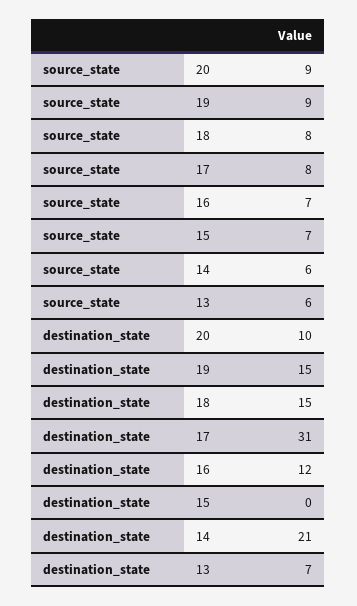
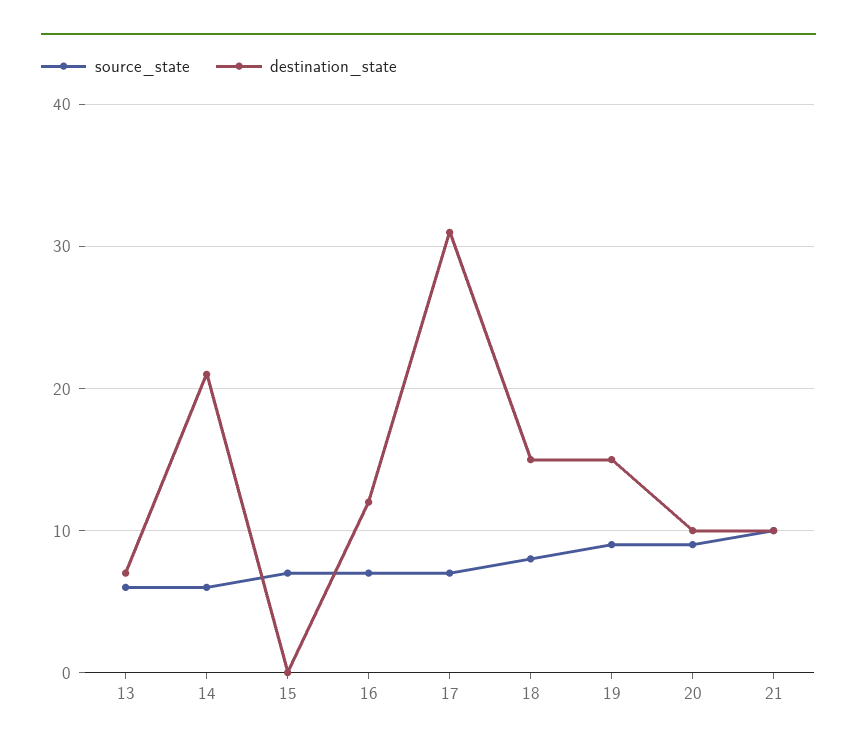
  {
    "source_state": {
      "20": 9,
      "19": 9,
      "18": 8,
-     "17": 8,
+     "17": 7,
      "16": 7,
      "15": 7,
      "14": 6,
-     "13": 6
+     "13": 6,
+     "21": 10
    },
    "destination_state": {
      "20": 10,
      "19": 15,
      "18": 15,
      "17": 31,
      "16": 12,
      "15": 0,
      "14": 21,
-     "13": 7
+     "13": 7,
+     "21": 10
    }
  }

